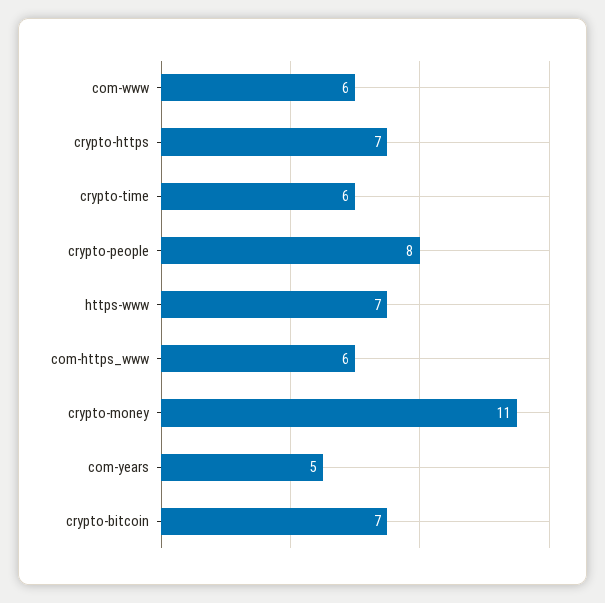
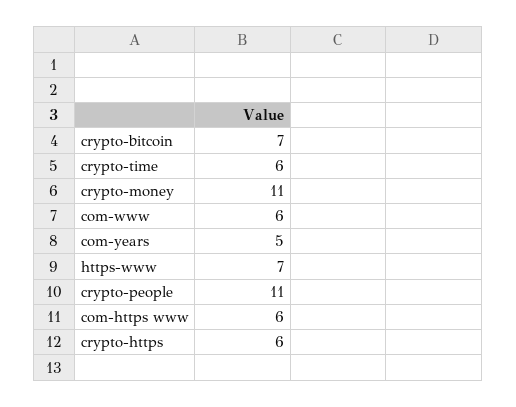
  {
    "com-www": 6,
-   "crypto-https": 7,
+   "crypto-https": 6,
    "crypto-time": 6,
-   "crypto-people": 8,
+   "crypto-people": 11,
    "https-www": 7,
    "com-https_www": 6,
    "crypto-money": 11,
    "com-years": 5,
    "crypto-bitcoin": 7
  }

